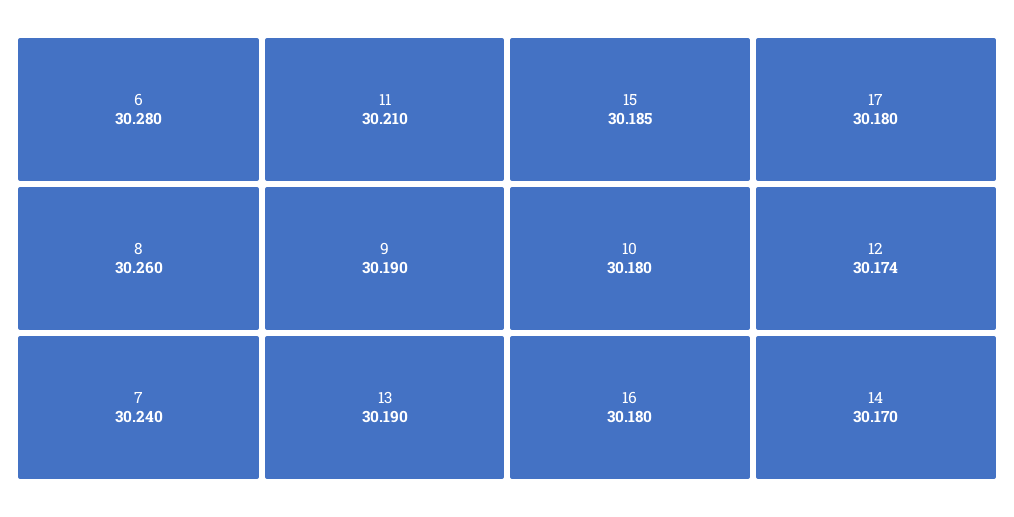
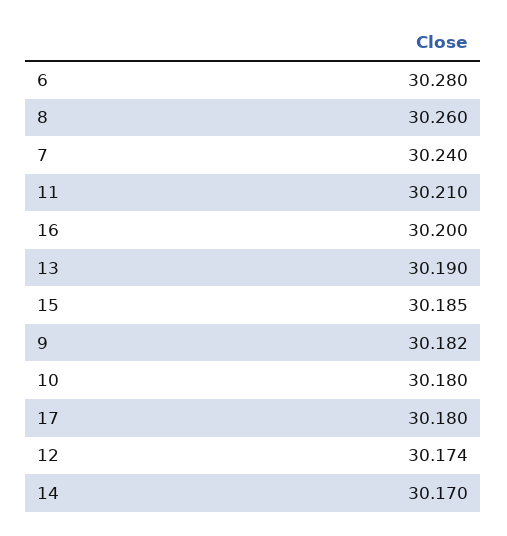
  {
    "6": 30.28,
    "8": 30.26,
    "7": 30.24,
    "11": 30.21,
-   "9": 30.19,
+   "9": 30.182,
    "13": 30.19,
    "15": 30.185,
    "10": 30.18,
-   "16": 30.18,
+   "16": 30.2,
    "17": 30.18,
    "12": 30.174,
    "14": 30.17
  }

